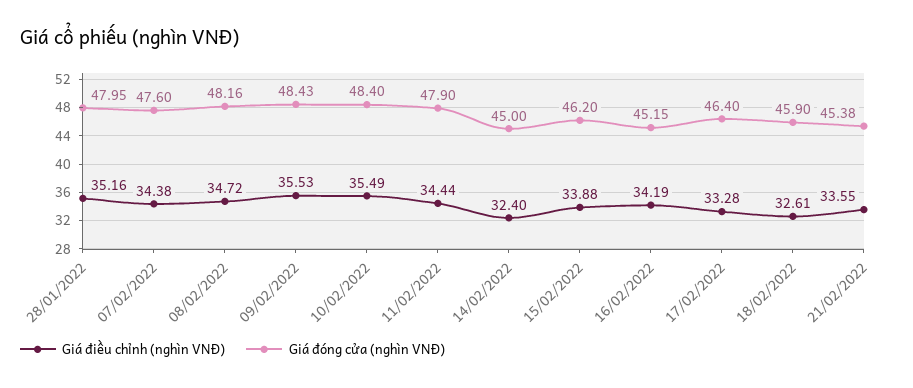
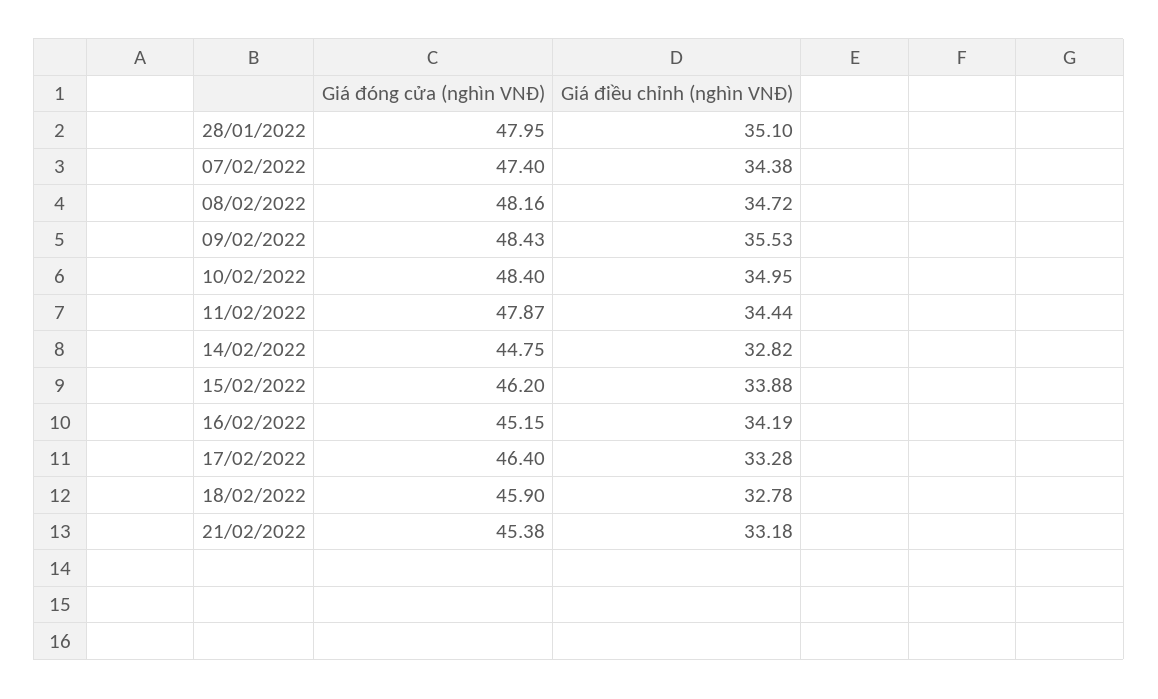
  {
    "Giá điều chỉnh (nghìn VNĐ)": {
-     "28/01/2022": 35.16,
+     "28/01/2022": 35.1,
      "07/02/2022": 34.38,
      "08/02/2022": 34.72,
      "09/02/2022": 35.53,
-     "10/02/2022": 35.49,
+     "10/02/2022": 34.95,
      "11/02/2022": 34.44,
-     "14/02/2022": 32.4,
+     "14/02/2022": 32.82,
      "15/02/2022": 33.88,
      "16/02/2022": 34.19,
      "17/02/2022": 33.28,
-     "18/02/2022": 32.61,
+     "18/02/2022": 32.78,
-     "21/02/2022": 33.55
+     "21/02/2022": 33.18
    },
    "Giá đóng cửa (nghìn VNĐ)": {
      "28/01/2022": 47.95,
-     "07/02/2022": 47.6,
+     "07/02/2022": 47.4,
      "08/02/2022": 48.16,
      "09/02/2022": 48.43,
      "10/02/2022": 48.4,
-     "11/02/2022": 47.9,
+     "11/02/2022": 47.87,
-     "14/02/2022": 45,
+     "14/02/2022": 44.75,
      "15/02/2022": 46.2,
      "16/02/2022": 45.15,
      "17/02/2022": 46.4,
      "18/02/2022": 45.9,
      "21/02/2022": 45.38
    }
  }

